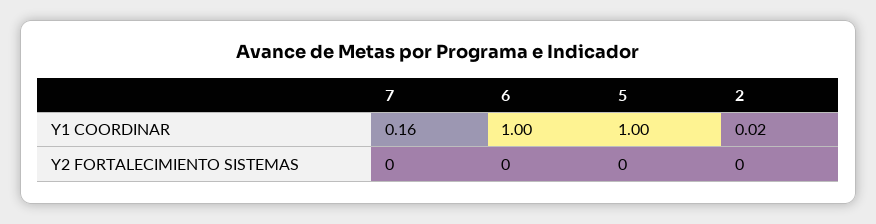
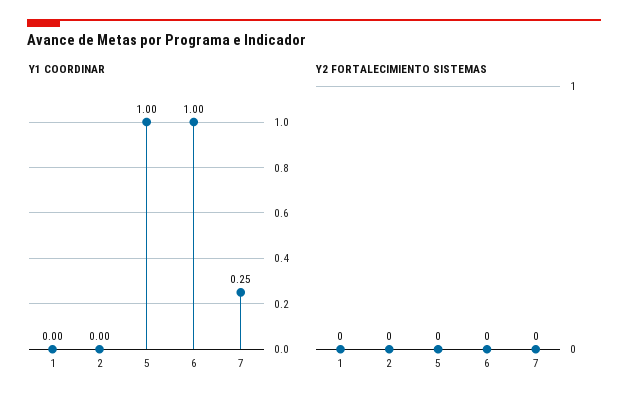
  {
    "Y1 COORDINAR": {
-     "7": 0.16,
+     "7": 0.25,
      "6": 1,
      "5": 1,
-     "2": 0.02
+     "2": 0,
+     "1": 0
    },
    "Y2 FORTALECIMIENTO SISTEMAS": {
      "7": 0,
      "6": 0,
      "5": 0,
-     "2": 0
+     "2": 0,
+     "1": 0
    }
  }

